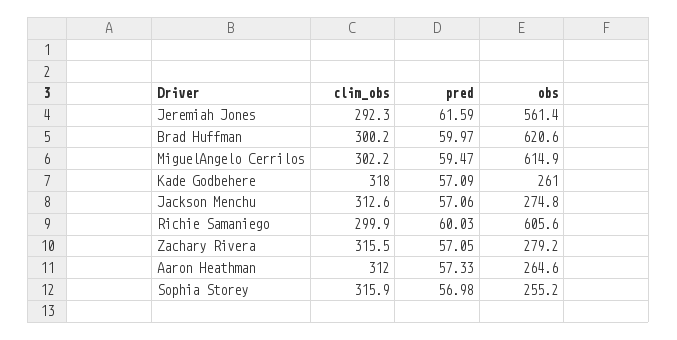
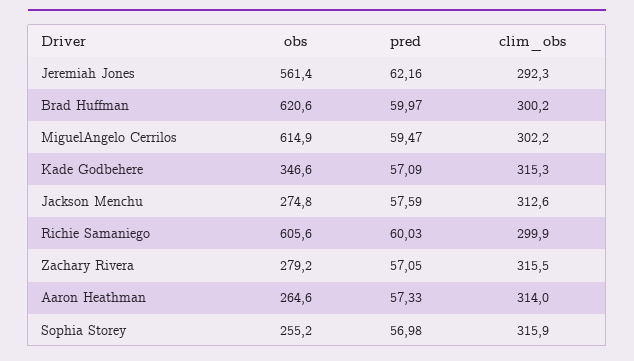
  {
    "clim_obs": {
      "Jeremiah Jones": 292.3,
      "Brad Huffman": 300.2,
      "MiguelAngelo Cerrilos": 302.2,
-     "Kade Godbehere": 318,
+     "Kade Godbehere": 315.3,
      "Jackson Menchu": 312.6,
      "Richie Samaniego": 299.9,
      "Zachary Rivera": 315.5,
-     "Aaron Heathman": 312,
+     "Aaron Heathman": 314,
      "Sophia Storey": 315.9
    },
    "pred": {
-     "Jeremiah Jones": 61.59,
+     "Jeremiah Jones": 62.16,
      "Brad Huffman": 59.97,
      "MiguelAngelo Cerrilos": 59.47,
      "Kade Godbehere": 57.09,
-     "Jackson Menchu": 57.06,
+     "Jackson Menchu": 57.59,
      "Richie Samaniego": 60.03,
      "Zachary Rivera": 57.05,
      "Aaron Heathman": 57.33,
      "Sophia Storey": 56.98
    },
    "obs": {
      "Jeremiah Jones": 561.4,
      "Brad Huffman": 620.6,
      "MiguelAngelo Cerrilos": 614.9,
-     "Kade Godbehere": 261,
+     "Kade Godbehere": 346.6,
      "Jackson Menchu": 274.8,
      "Richie Samaniego": 605.6,
      "Zachary Rivera": 279.2,
      "Aaron Heathman": 264.6,
      "Sophia Storey": 255.2
    }
  }

